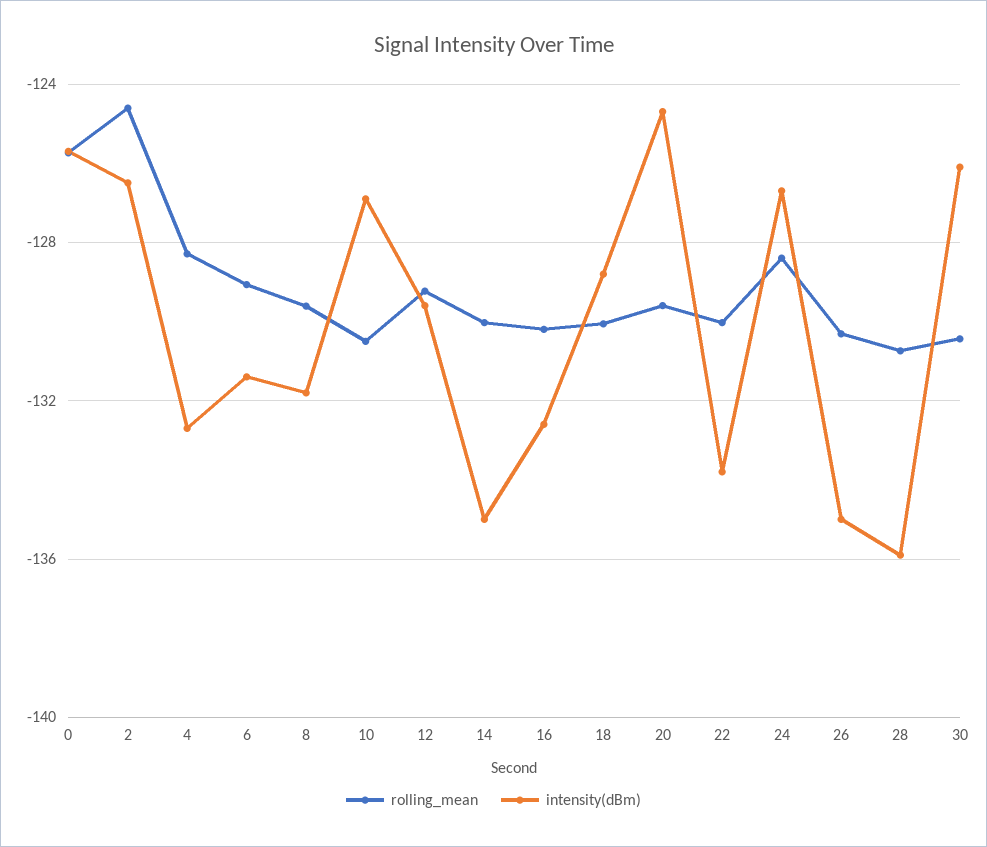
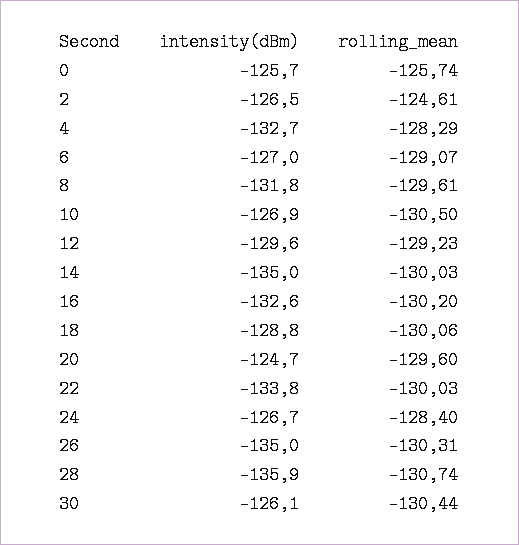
  {
    "rolling_mean": {
      "0": -125.74,
      "2": -124.61,
      "4": -128.29,
      "6": -129.07,
      "8": -129.61,
      "10": -130.5,
      "12": -129.23,
      "14": -130.03,
      "16": -130.2,
      "18": -130.06,
      "20": -129.6,
      "22": -130.03,
      "24": -128.4,
      "26": -130.31,
      "28": -130.74,
      "30": -130.44
    },
    "intensity(dBm)": {
      "0": -125.7,
      "2": -126.5,
      "4": -132.7,
-     "6": -131.5,
+     "6": -127,
      "8": -131.8,
      "10": -126.9,
      "12": -129.6,
      "14": -135,
      "16": -132.6,
      "18": -128.8,
      "20": -124.7,
      "22": -133.8,
      "24": -126.7,
      "26": -135,
      "28": -135.9,
      "30": -126.1
    }
  }

